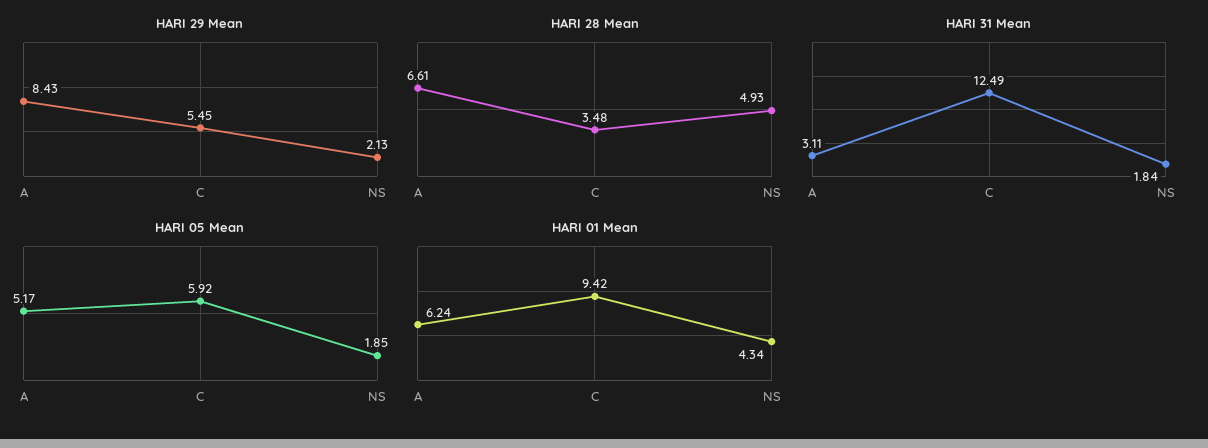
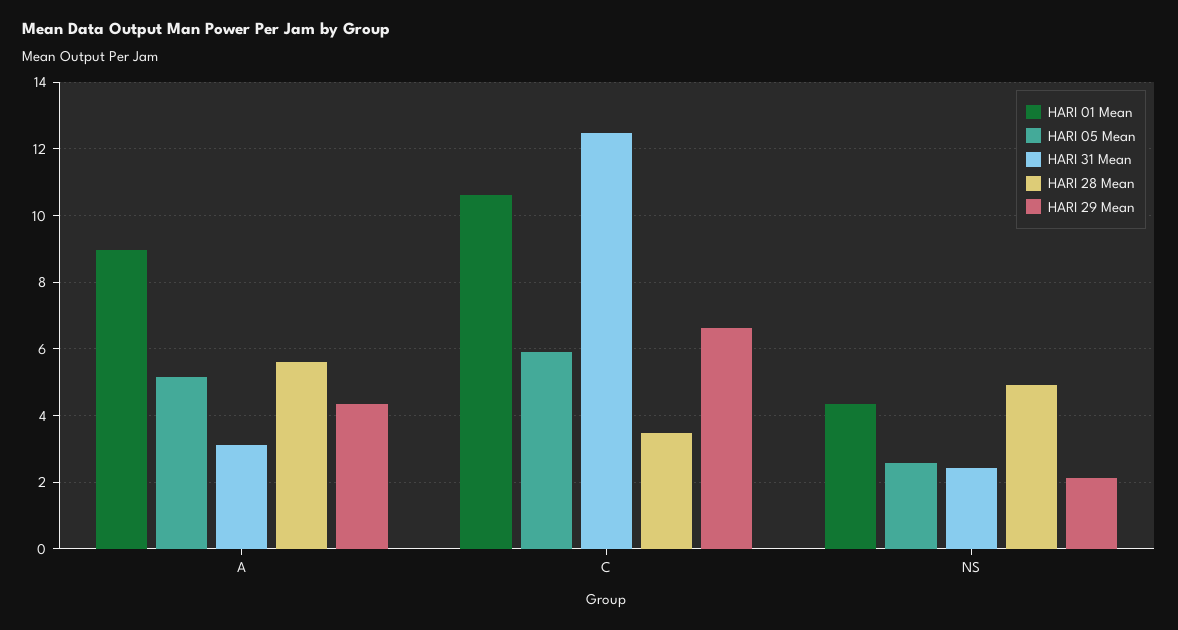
  {
    "HARI 29 Mean": {
-     "A": 8.43,
+     "A": 4.4,
-     "C": 5.45,
+     "C": 6.6,
      "NS": 2.13
    },
    "HARI 28 Mean": {
-     "A": 6.61,
+     "A": 5.6,
      "C": 3.48,
      "NS": 4.93
    },
    "HARI 31 Mean": {
      "A": 3.11,
      "C": 12.49,
-     "NS": 1.84
+     "NS": 2.4
    },
    "HARI 05 Mean": {
      "A": 5.17,
      "C": 5.92,
-     "NS": 1.85
+     "NS": 2.6
    },
    "HARI 01 Mean": {
-     "A": 6.24,
+     "A": 9,
-     "C": 9.42,
+     "C": 10.6,
      "NS": 4.34
    }
  }

